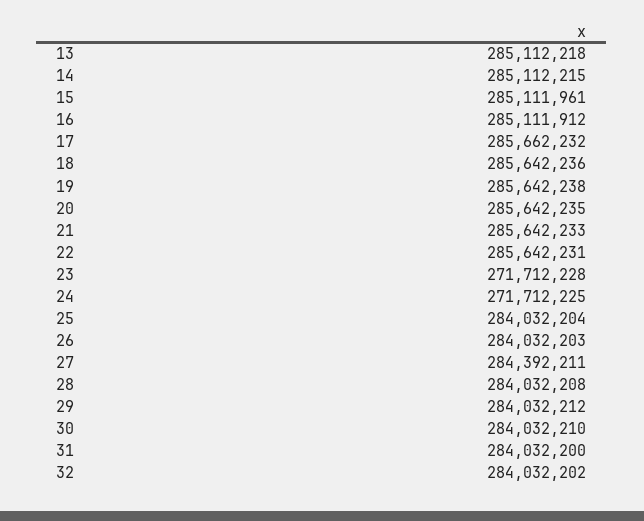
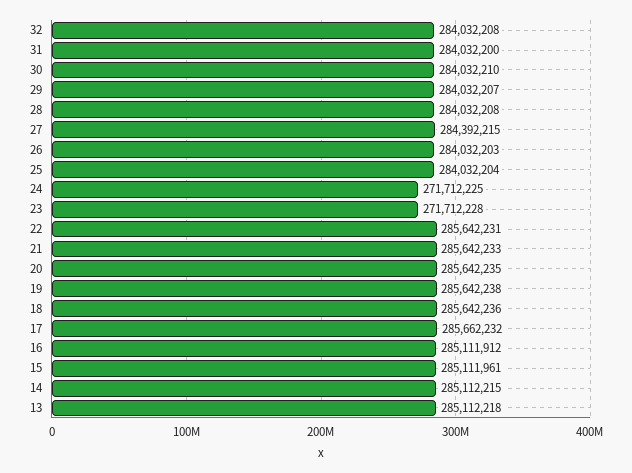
  {
    "13": 285112218,
    "14": 285112215,
    "15": 285111961,
    "16": 285111912,
    "17": 285662232,
    "18": 285642236,
    "19": 285642238,
    "20": 285642235,
    "21": 285642233,
    "22": 285642231,
    "23": 271712228,
    "24": 271712225,
    "25": 284032204,
    "26": 284032203,
-   "27": 284392211,
+   "27": 284392215,
    "28": 284032208,
-   "29": 284032212,
+   "29": 284032207,
    "30": 284032210,
    "31": 284032200,
-   "32": 284032202
+   "32": 284032208
  }

